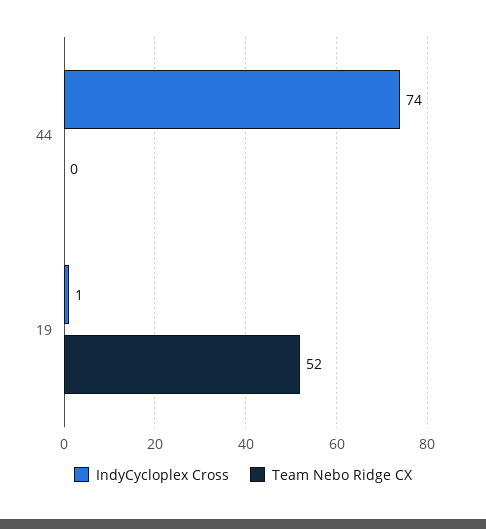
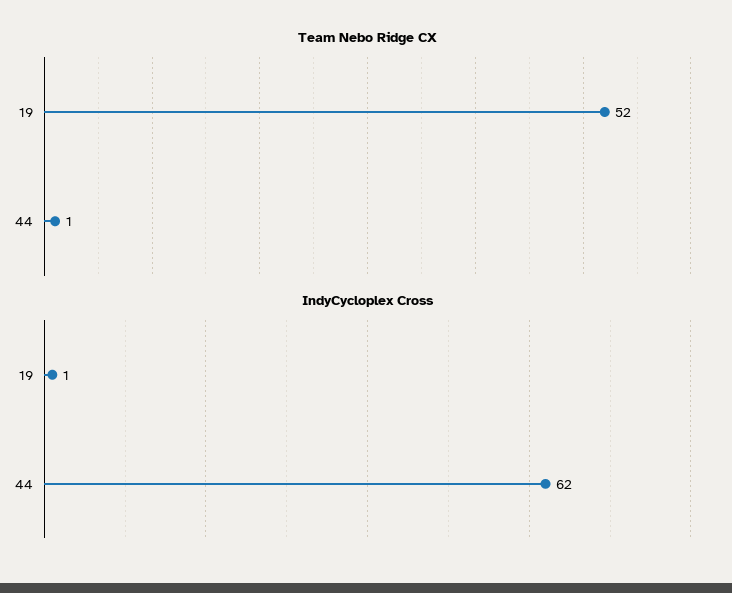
  {
    "IndyCycloplex Cross": {
-     "44": 74,
+     "44": 62,
      "19": 1
    },
    "Team Nebo Ridge CX": {
-     "44": 0,
+     "44": 1,
      "19": 52
    }
  }

